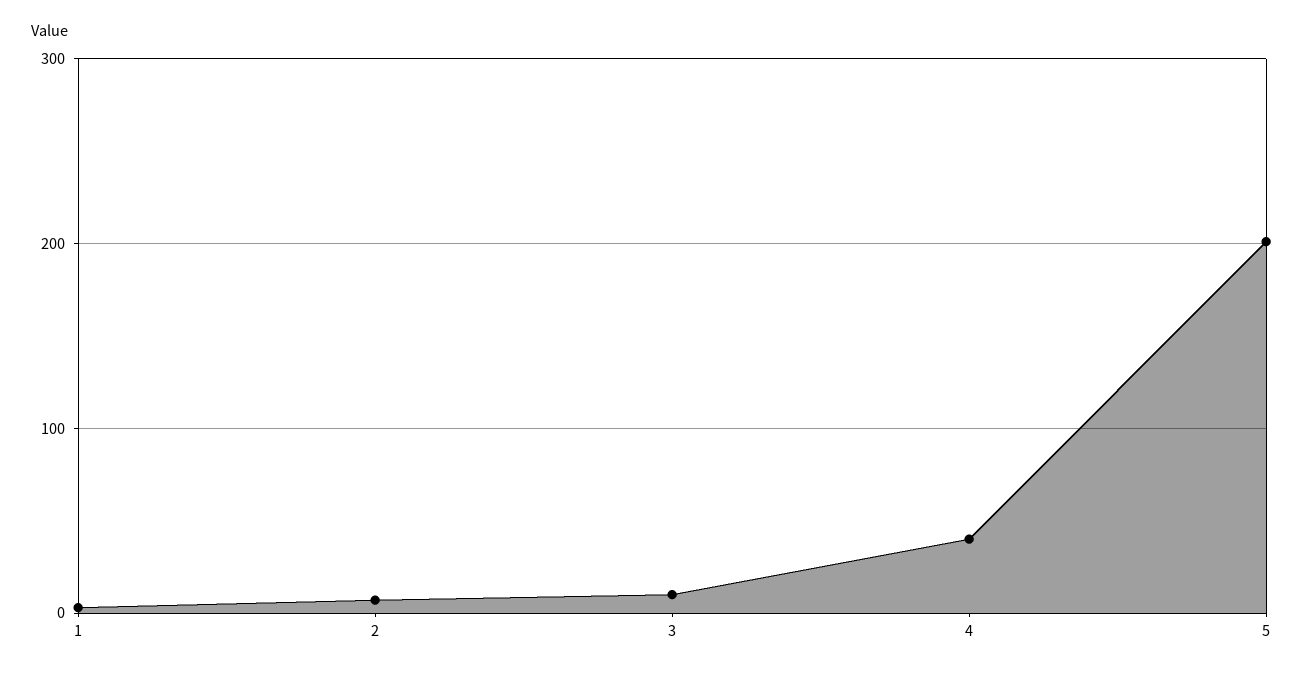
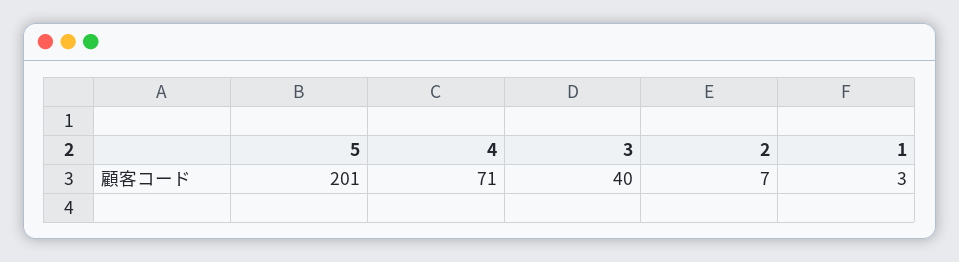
  {
    "1": 3,
    "2": 7,
-   "3": 10,
+   "3": 40,
-   "4": 40,
+   "4": 71,
    "5": 201
  }

